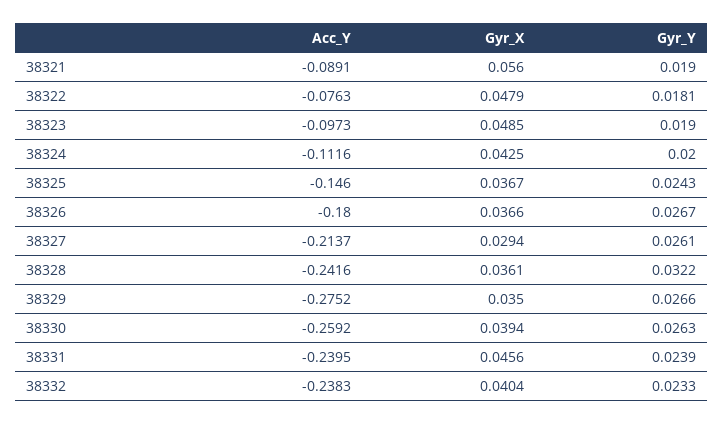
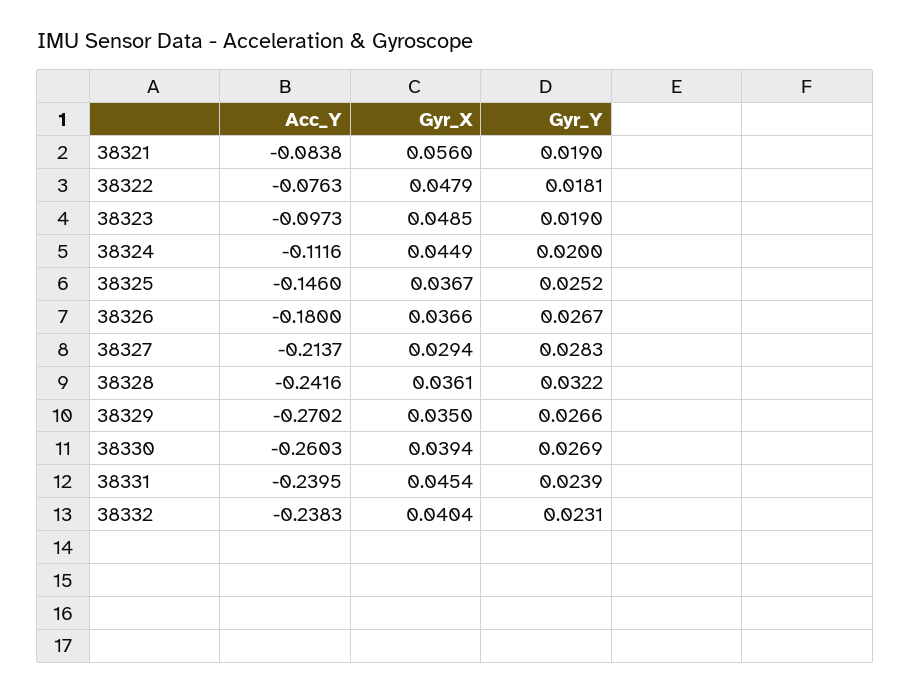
  {
    "Acc_Y": {
-     "38321": -0.0891,
+     "38321": -0.0838,
      "38322": -0.0763,
      "38323": -0.0973,
      "38324": -0.1116,
      "38325": -0.146,
      "38326": -0.18,
      "38327": -0.2137,
      "38328": -0.2416,
-     "38329": -0.2752,
+     "38329": -0.2702,
-     "38330": -0.2592,
+     "38330": -0.2603,
      "38331": -0.2395,
      "38332": -0.2383
    },
    "Gyr_X": {
      "38321": 0.056,
      "38322": 0.0479,
      "38323": 0.0485,
-     "38324": 0.0425,
+     "38324": 0.0449,
      "38325": 0.0367,
      "38326": 0.0366,
      "38327": 0.0294,
      "38328": 0.0361,
      "38329": 0.035,
      "38330": 0.0394,
-     "38331": 0.0456,
+     "38331": 0.0454,
      "38332": 0.0404
    },
    "Gyr_Y": {
      "38321": 0.019,
      "38322": 0.0181,
      "38323": 0.019,
      "38324": 0.02,
-     "38325": 0.0243,
+     "38325": 0.0252,
      "38326": 0.0267,
-     "38327": 0.0261,
+     "38327": 0.0283,
      "38328": 0.0322,
      "38329": 0.0266,
-     "38330": 0.0263,
+     "38330": 0.0269,
      "38331": 0.0239,
-     "38332": 0.0233
+     "38332": 0.0231
    }
  }

